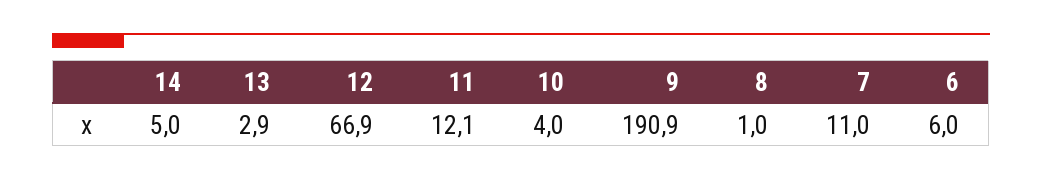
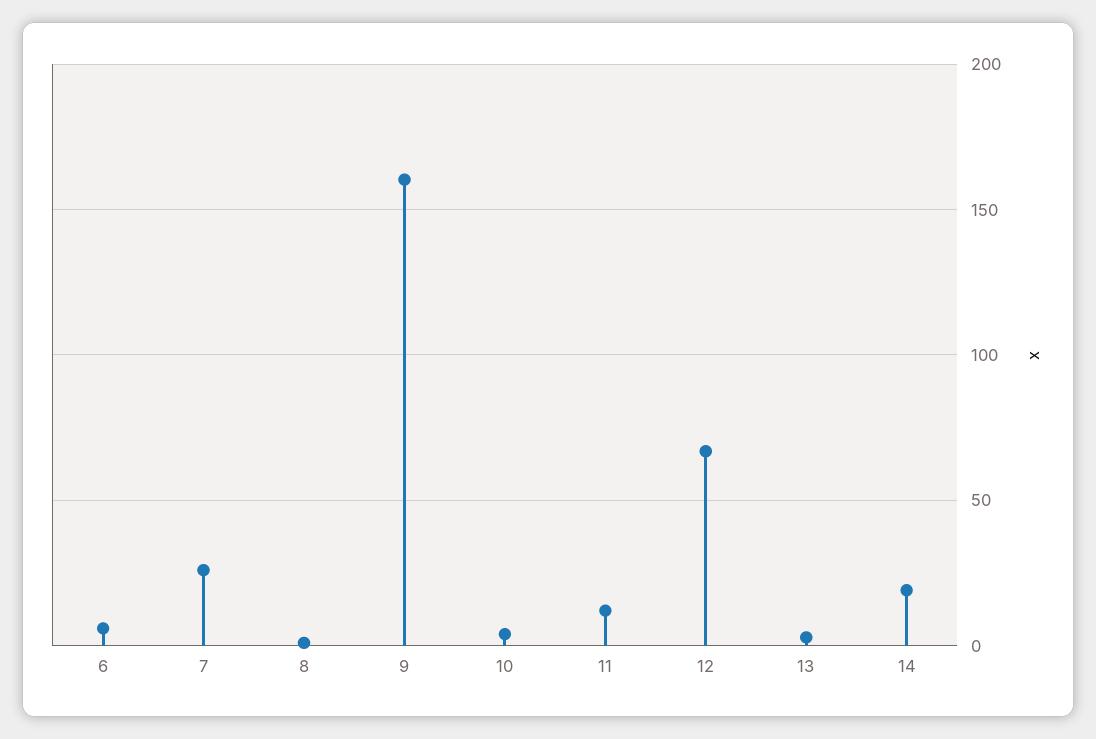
  {
-   "14": 5,
+   "14": 20,
    "13": 2.9,
    "12": 66.9,
    "11": 12.1,
    "10": 4,
-   "9": 190.9,
+   "9": 160,
    "8": 1,
-   "7": 11,
+   "7": 25,
    "6": 6
  }

